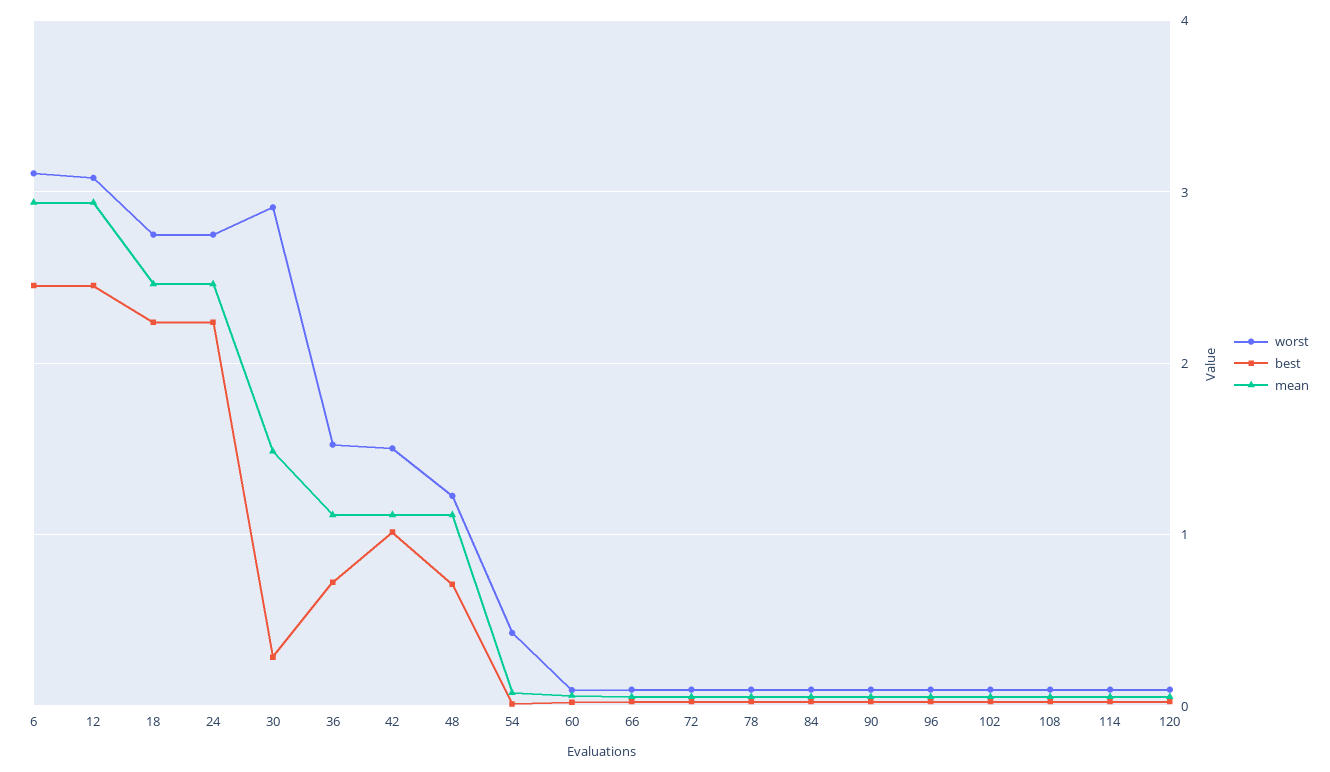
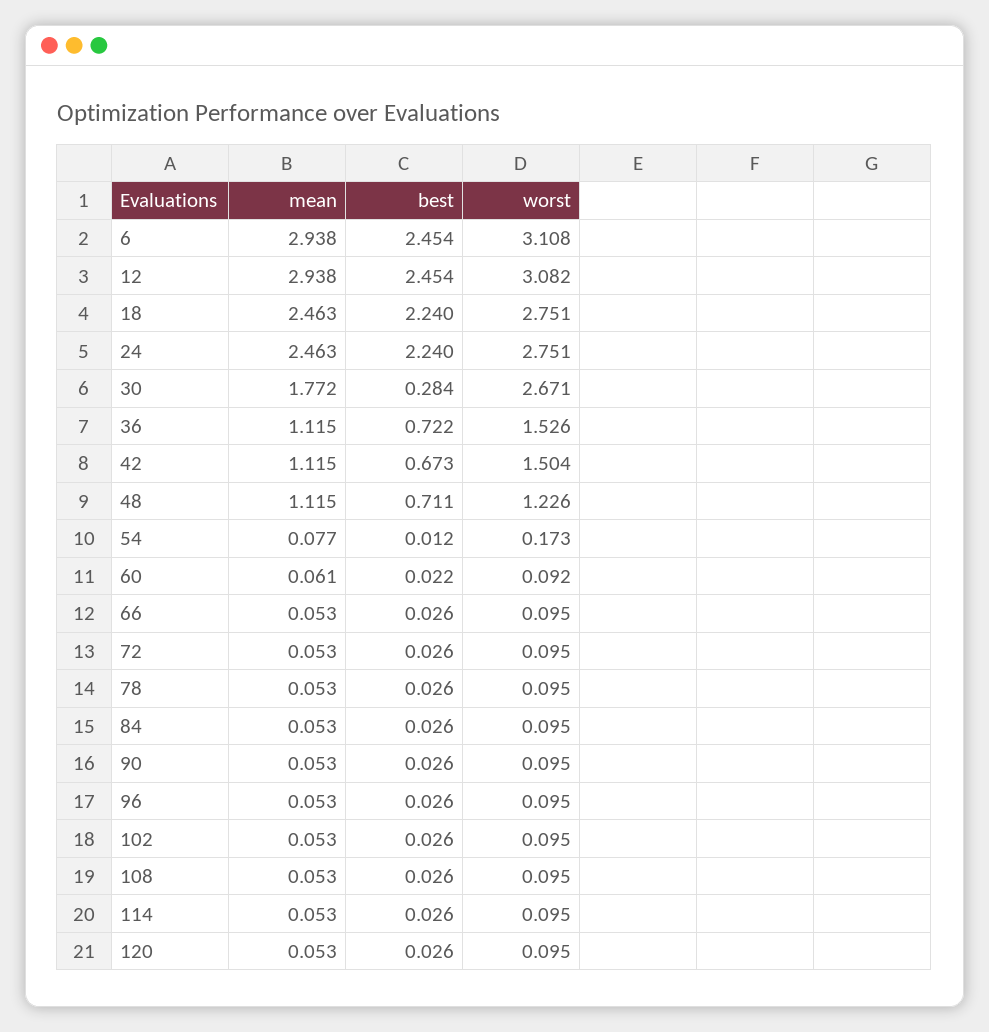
  {
    "worst": {
      "6": 3.108,
      "12": 3.082,
      "18": 2.751,
      "24": 2.751,
-     "30": 2.9,
+     "30": 2.671,
      "36": 1.526,
      "42": 1.504,
      "48": 1.226,
-     "54": 0.4,
+     "54": 0.173,
      "60": 0.092,
      "66": 0.095,
      "72": 0.095,
      "78": 0.095,
      "84": 0.095,
      "90": 0.095,
      "96": 0.095,
      "102": 0.095,
      "108": 0.095,
      "114": 0.095,
      "120": 0.095
    },
    "best": {
      "6": 2.454,
      "12": 2.454,
      "18": 2.24,
      "24": 2.24,
      "30": 0.284,
      "36": 0.722,
-     "42": 1,
+     "42": 0.673,
      "48": 0.711,
      "54": 0.012,
      "60": 0.022,
      "66": 0.026,
      "72": 0.026,
      "78": 0.026,
      "84": 0.026,
      "90": 0.026,
      "96": 0.026,
      "102": 0.026,
      "108": 0.026,
      "114": 0.026,
      "120": 0.026
    },
    "mean": {
      "6": 2.938,
      "12": 2.938,
      "18": 2.463,
      "24": 2.463,
-     "30": 1.5,
+     "30": 1.772,
      "36": 1.115,
      "42": 1.115,
      "48": 1.115,
      "54": 0.077,
      "60": 0.061,
      "66": 0.053,
      "72": 0.053,
      "78": 0.053,
      "84": 0.053,
      "90": 0.053,
      "96": 0.053,
      "102": 0.053,
      "108": 0.053,
      "114": 0.053,
      "120": 0.053
    }
  }

